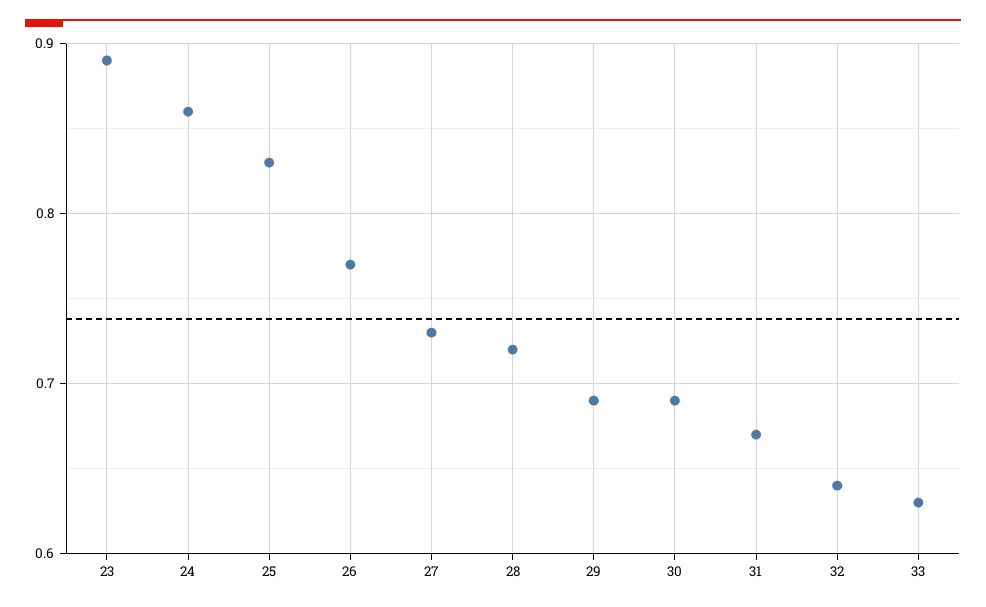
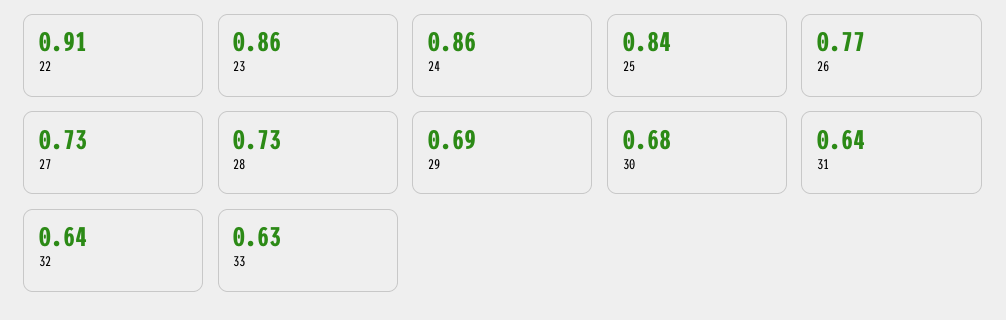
  {
-   "23": 0.89,
+   "23": 0.86,
    "24": 0.86,
-   "25": 0.83,
+   "25": 0.84,
    "26": 0.77,
    "27": 0.73,
-   "28": 0.72,
+   "28": 0.73,
    "29": 0.69,
-   "30": 0.69,
+   "30": 0.68,
-   "31": 0.67,
+   "31": 0.64,
    "32": 0.64,
-   "33": 0.63
+   "33": 0.63,
+   "22": 0.91
  }

